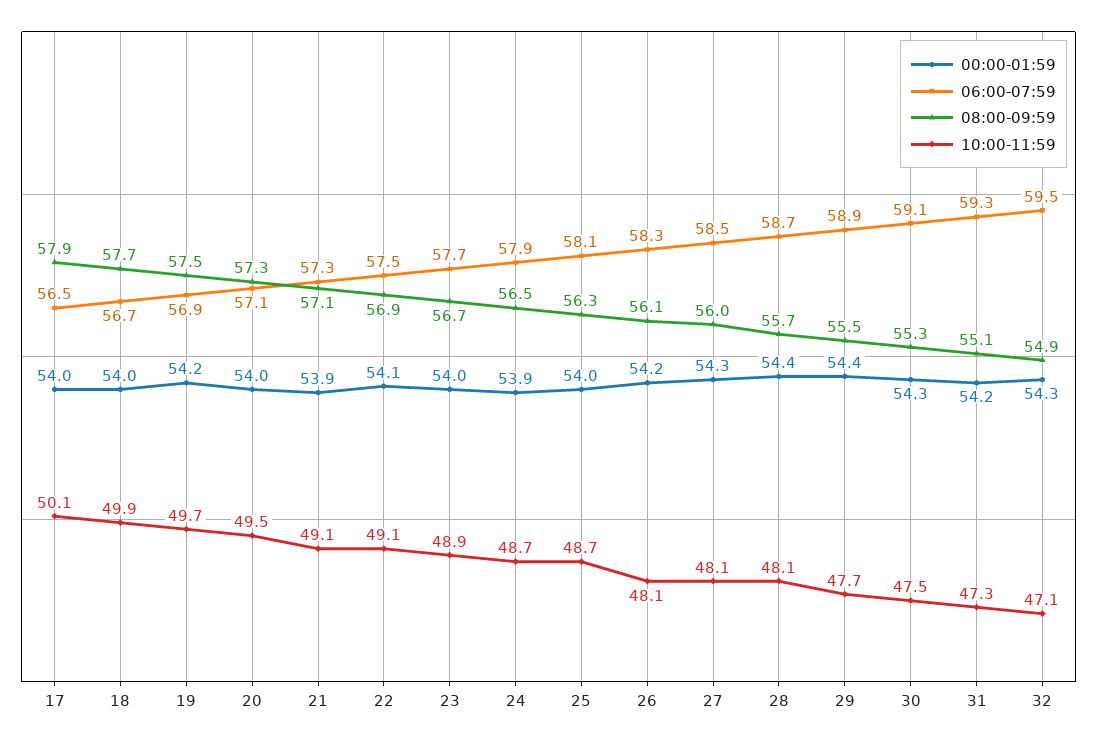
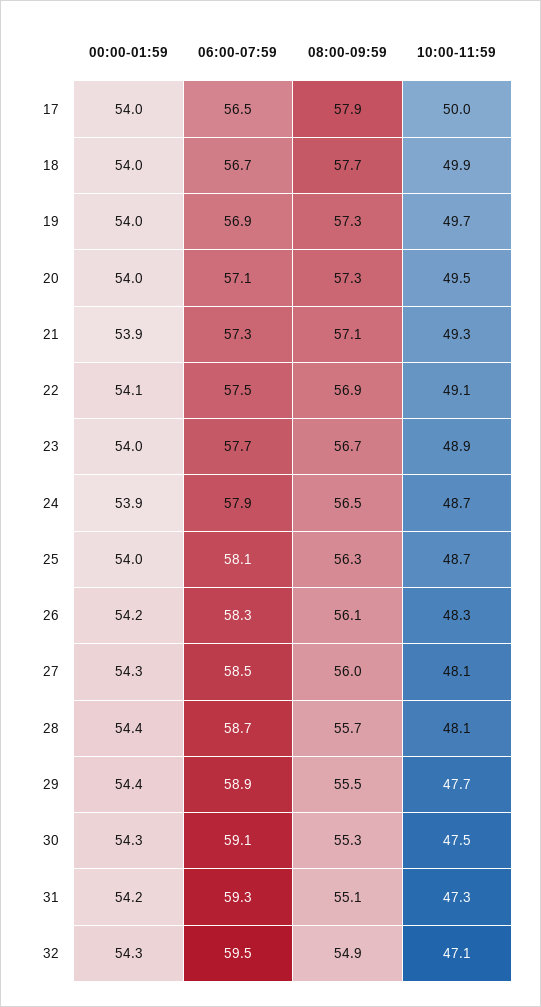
  {
    "00:00-01:59": {
      "17": 54,
      "18": 54,
-     "19": 54.2,
+     "19": 54,
      "20": 54,
      "21": 53.9,
      "22": 54.1,
      "23": 54,
      "24": 53.9,
      "25": 54,
      "26": 54.2,
      "27": 54.3,
      "28": 54.4,
      "29": 54.4,
      "30": 54.3,
      "31": 54.2,
      "32": 54.3
    },
    "06:00-07:59": {
      "17": 56.5,
      "18": 56.7,
      "19": 56.9,
      "20": 57.1,
      "21": 57.3,
      "22": 57.5,
      "23": 57.7,
      "24": 57.9,
      "25": 58.1,
      "26": 58.3,
      "27": 58.5,
      "28": 58.7,
      "29": 58.9,
      "30": 59.1,
      "31": 59.3,
      "32": 59.5
    },
    "08:00-09:59": {
      "17": 57.9,
      "18": 57.7,
-     "19": 57.5,
+     "19": 57.3,
      "20": 57.3,
      "21": 57.1,
      "22": 56.9,
      "23": 56.7,
      "24": 56.5,
      "25": 56.3,
      "26": 56.1,
      "27": 56,
      "28": 55.7,
      "29": 55.5,
      "30": 55.3,
      "31": 55.1,
      "32": 54.9
    },
    "10:00-11:59": {
-     "17": 50.1,
+     "17": 50,
      "18": 49.9,
      "19": 49.7,
      "20": 49.5,
-     "21": 49.1,
+     "21": 49.3,
      "22": 49.1,
      "23": 48.9,
      "24": 48.7,
      "25": 48.7,
-     "26": 48.1,
+     "26": 48.3,
      "27": 48.1,
      "28": 48.1,
      "29": 47.7,
      "30": 47.5,
      "31": 47.3,
      "32": 47.1
    }
  }

